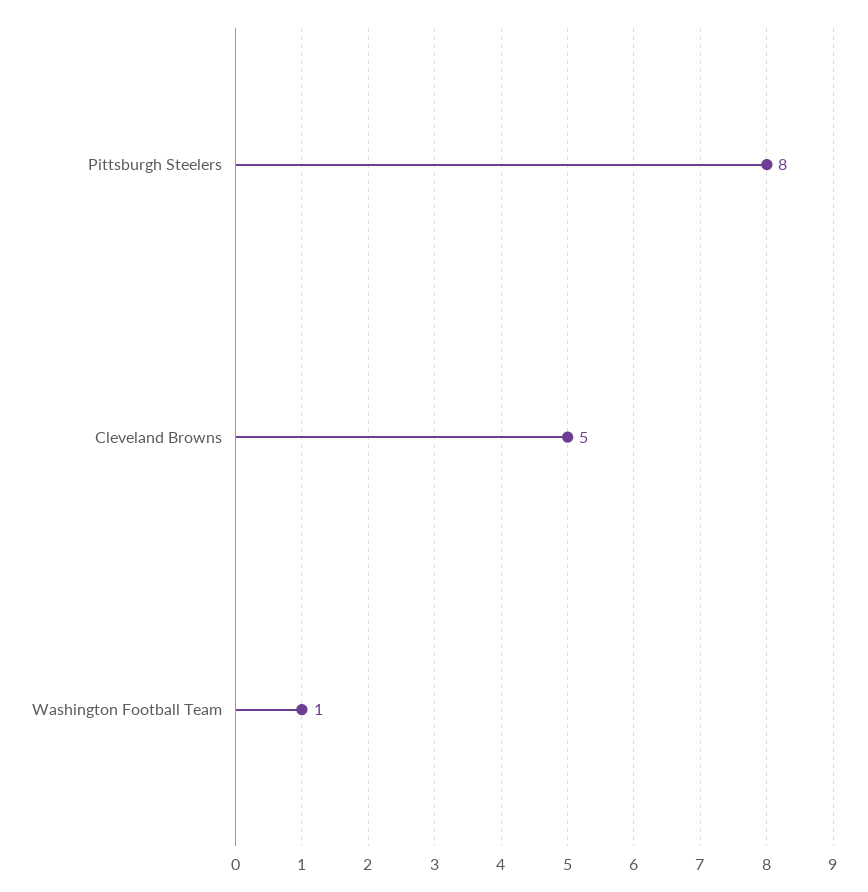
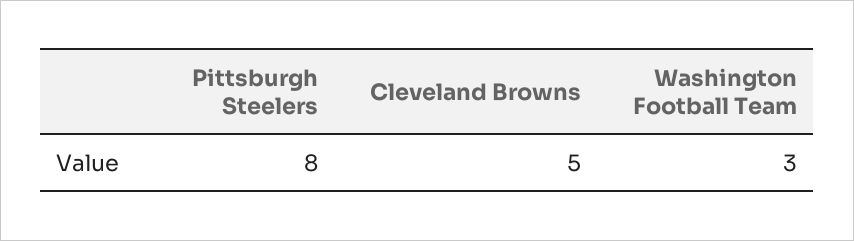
  {
    "Pittsburgh Steelers": 8,
    "Cleveland Browns": 5,
-   "Washington Football Team": 1
+   "Washington Football Team": 3
  }

